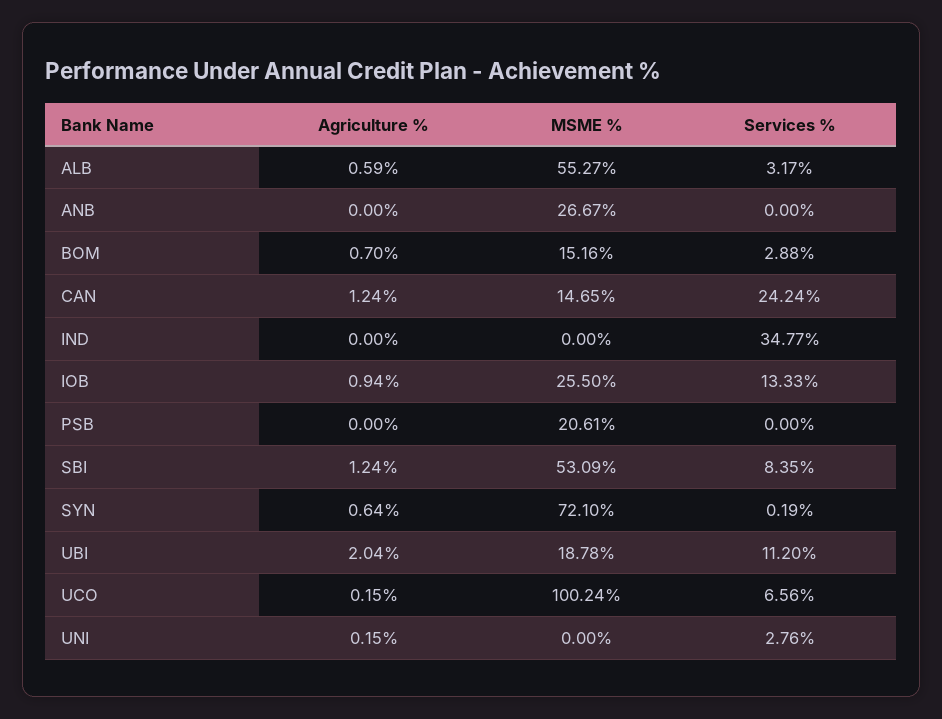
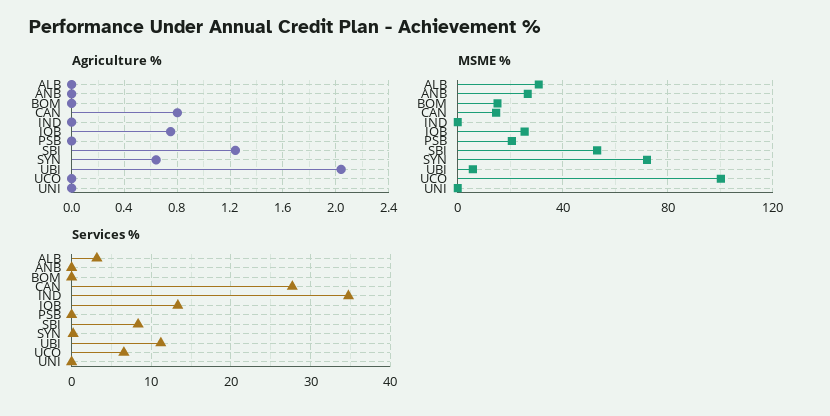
  {
    "Agriculture %": {
-     "ALB": 0.59,
+     "ALB": 0,
      "ANB": 0,
-     "BOM": 0.7,
+     "BOM": 0,
-     "CAN": 1.24,
+     "CAN": 0.8,
      "IND": 0,
-     "IOB": 0.94,
+     "IOB": 0.75,
      "PSB": 0,
      "SBI": 1.24,
      "SYN": 0.64,
      "UBI": 2.04,
-     "UCO": 0.15,
+     "UCO": 0,
-     "UNI": 0.15
+     "UNI": 0
    },
    "MSME %": {
-     "ALB": 55.27,
+     "ALB": 30,
      "ANB": 26.67,
      "BOM": 15.16,
      "CAN": 14.65,
      "IND": 0,
      "IOB": 25.5,
      "PSB": 20.61,
      "SBI": 53.09,
      "SYN": 72.1,
-     "UBI": 18.78,
+     "UBI": 5,
      "UCO": 100.24,
      "UNI": 0
    },
    "Services %": {
      "ALB": 3.17,
      "ANB": 0,
-     "BOM": 2.88,
+     "BOM": 0,
-     "CAN": 24.24,
+     "CAN": 28,
      "IND": 34.77,
      "IOB": 13.33,
      "PSB": 0,
      "SBI": 8.35,
      "SYN": 0.19,
      "UBI": 11.2,
      "UCO": 6.56,
-     "UNI": 2.76
+     "UNI": 0
    }
  }

